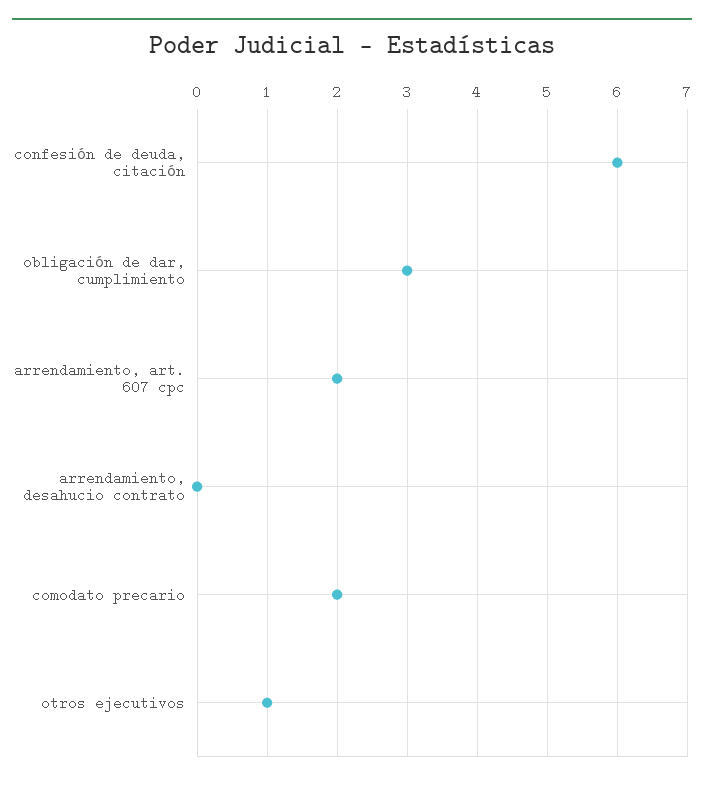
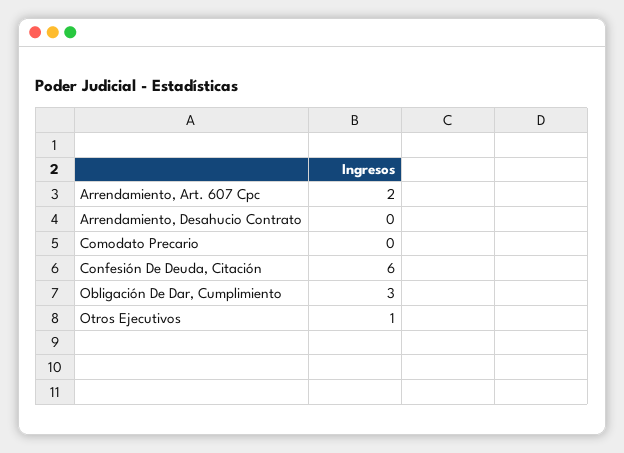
  {
    "confesión de deuda, citación": 6,
    "obligación de dar, cumplimiento": 3,
    "arrendamiento, art. 607 cpc": 2,
    "arrendamiento, desahucio contrato": 0,
-   "comodato precario": 2,
+   "comodato precario": 0,
    "otros ejecutivos": 1
  }

